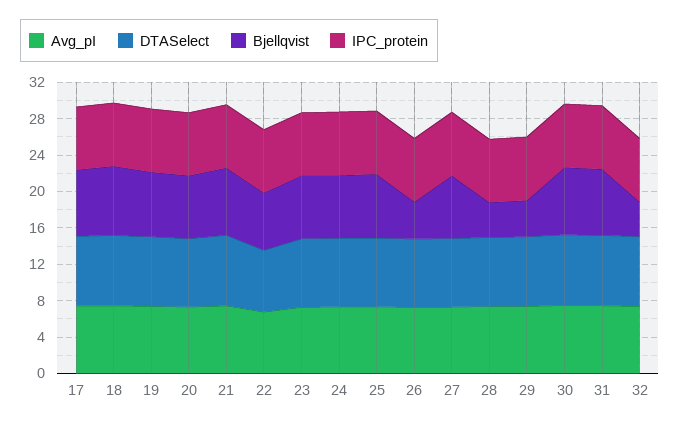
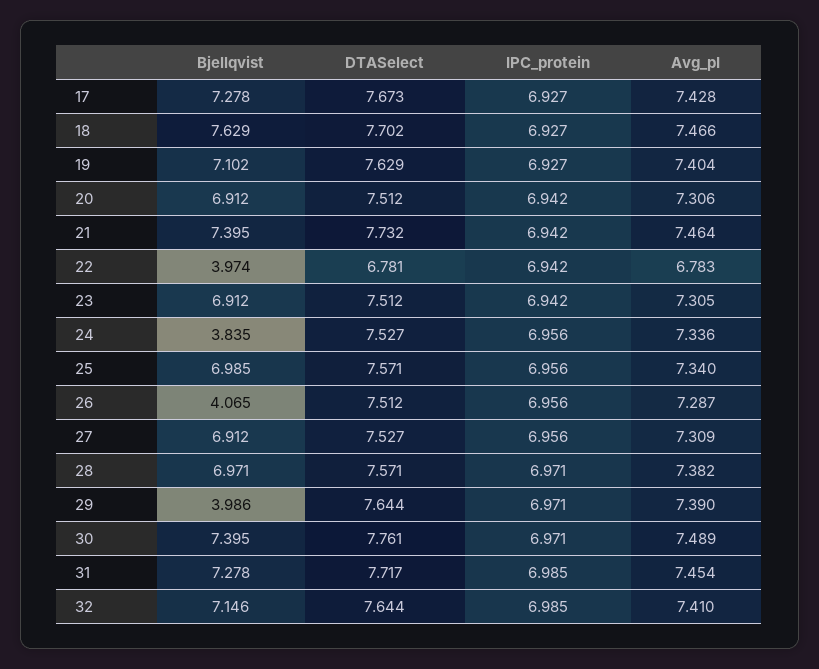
  {
    "Avg_pI": {
      "17": 7.428,
      "18": 7.466,
      "19": 7.404,
      "20": 7.306,
      "21": 7.464,
      "22": 6.783,
      "23": 7.305,
      "24": 7.336,
      "25": 7.34,
      "26": 7.287,
      "27": 7.309,
      "28": 7.382,
      "29": 7.39,
      "30": 7.489,
      "31": 7.454,
      "32": 7.41
    },
    "DTASelect": {
      "17": 7.673,
      "18": 7.702,
      "19": 7.629,
      "20": 7.512,
      "21": 7.732,
      "22": 6.781,
      "23": 7.512,
      "24": 7.527,
      "25": 7.571,
      "26": 7.512,
      "27": 7.527,
      "28": 7.571,
      "29": 7.644,
      "30": 7.761,
      "31": 7.717,
      "32": 7.644
    },
    "Bjellqvist": {
      "17": 7.278,
      "18": 7.629,
      "19": 7.102,
      "20": 6.912,
      "21": 7.395,
-     "22": 6,
+     "22": 3.974,
      "23": 6.912,
-     "24": 7,
+     "24": 3.835,
      "25": 6.985,
      "26": 4.065,
      "27": 6.912,
-     "28": 4,
+     "28": 6.971,
      "29": 3.986,
      "30": 7.395,
      "31": 7.278,
-     "32": 4
+     "32": 7.146
    },
    "IPC_protein": {
      "17": 6.927,
      "18": 6.927,
      "19": 6.927,
      "20": 6.942,
      "21": 6.942,
      "22": 6.942,
      "23": 6.942,
      "24": 6.956,
      "25": 6.956,
      "26": 6.956,
      "27": 6.956,
      "28": 6.971,
      "29": 6.971,
      "30": 6.971,
      "31": 6.985,
      "32": 6.985
    }
  }

